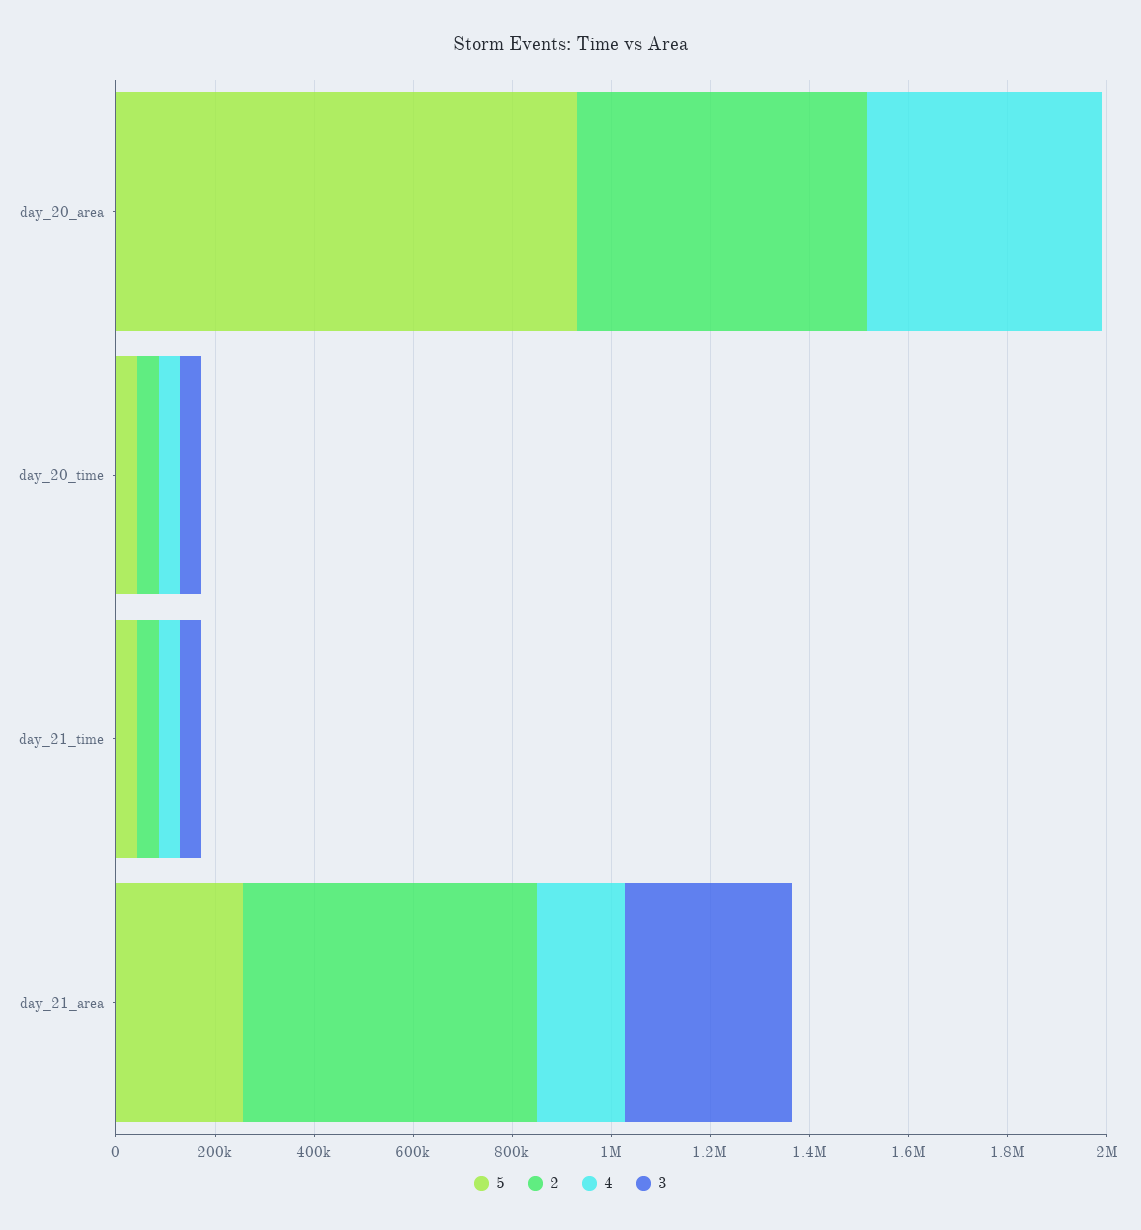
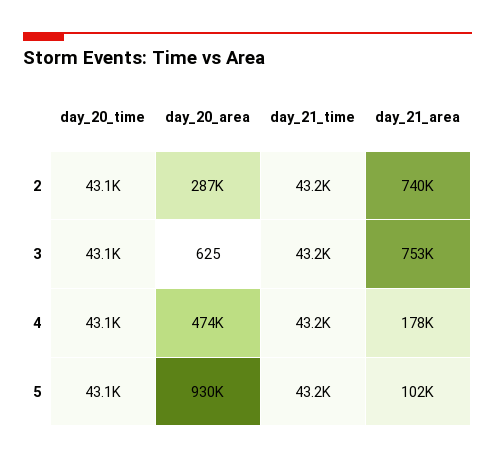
  {
    "5": {
      "day_20_area": 930000,
      "day_20_time": 43100,
      "day_21_time": 43200,
-     "day_21_area": 250000
+     "day_21_area": 102000
    },
    "2": {
-     "day_20_area": 600000,
+     "day_20_area": 287000,
      "day_20_time": 43100,
      "day_21_time": 43200,
-     "day_21_area": 600000
+     "day_21_area": 740000
    },
    "4": {
      "day_20_area": 474000,
      "day_20_time": 43100,
      "day_21_time": 43200,
      "day_21_area": 178000
    },
    "3": {
      "day_20_area": 625,
      "day_20_time": 43100,
      "day_21_time": 43200,
-     "day_21_area": 350000
+     "day_21_area": 753000
    }
  }

